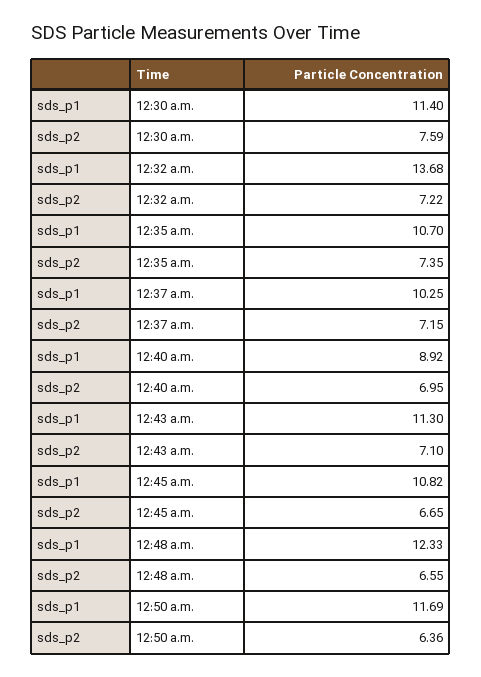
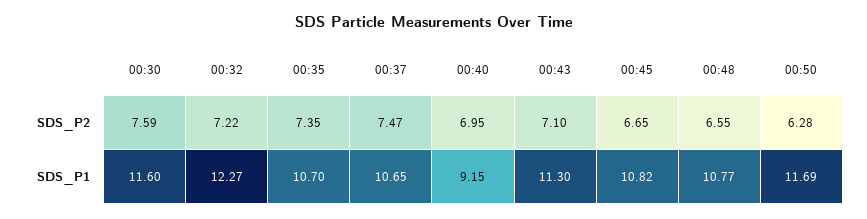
  {
    "sds_p1": {
-     "12:30 a.m.": 11.4,
+     "12:30 a.m.": 11.6,
-     "12:32 a.m.": 13.68,
+     "12:32 a.m.": 12.27,
      "12:35 a.m.": 10.7,
-     "12:37 a.m.": 10.25,
+     "12:37 a.m.": 10.65,
-     "12:40 a.m.": 8.92,
+     "12:40 a.m.": 9.15,
      "12:43 a.m.": 11.3,
      "12:45 a.m.": 10.82,
-     "12:48 a.m.": 12.33,
+     "12:48 a.m.": 10.77,
      "12:50 a.m.": 11.69
    },
    "sds_p2": {
      "12:30 a.m.": 7.59,
      "12:32 a.m.": 7.22,
      "12:35 a.m.": 7.35,
-     "12:37 a.m.": 7.15,
+     "12:37 a.m.": 7.47,
      "12:40 a.m.": 6.95,
      "12:43 a.m.": 7.1,
      "12:45 a.m.": 6.65,
      "12:48 a.m.": 6.55,
-     "12:50 a.m.": 6.36
+     "12:50 a.m.": 6.28
    }
  }

